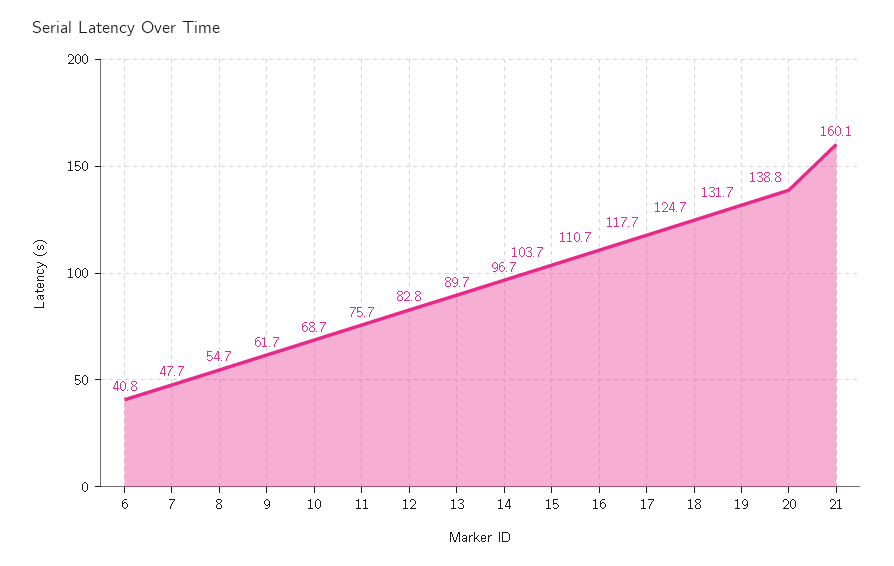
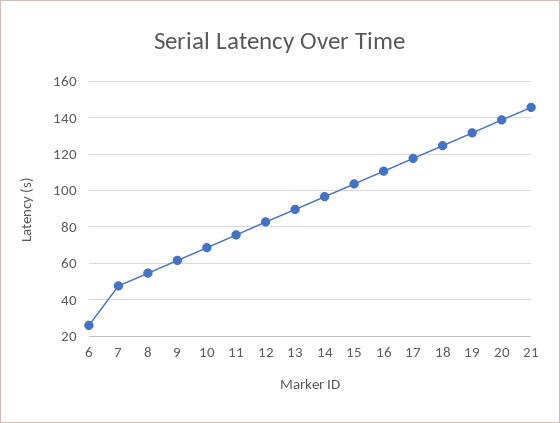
  {
-   "6": 40.8,
+   "6": 25,
    "7": 47.7,
    "8": 54.7,
    "9": 61.7,
    "10": 68.7,
    "11": 75.7,
    "12": 82.8,
    "13": 89.7,
    "14": 96.7,
    "15": 103.7,
    "16": 110.7,
    "17": 117.7,
    "18": 124.7,
    "19": 131.7,
    "20": 138.8,
-   "21": 160.1
+   "21": 145
  }

